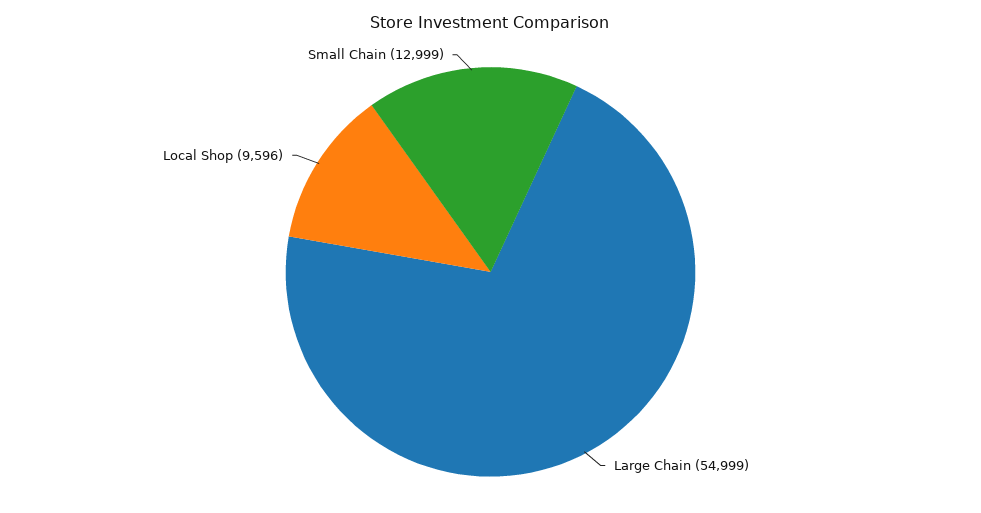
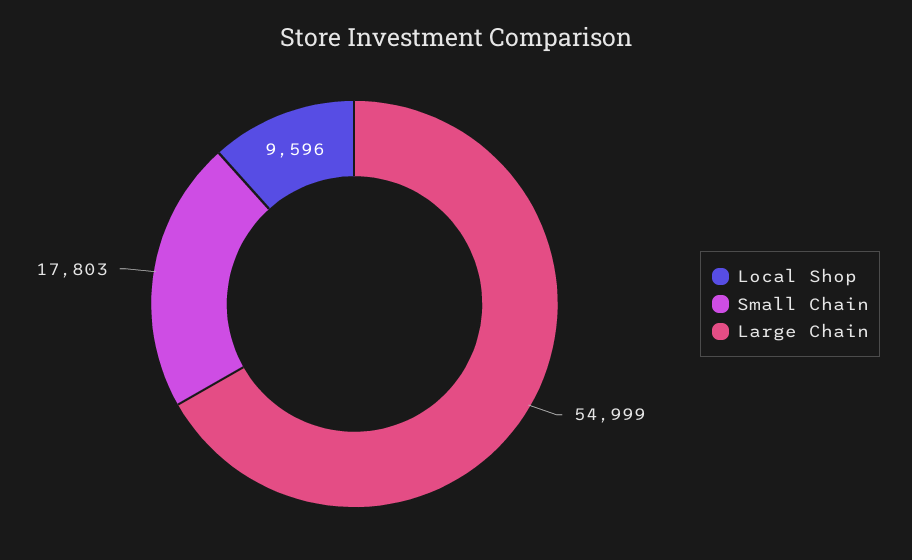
  {
    "Large Chain": 54999,
    "Local Shop": 9596,
-   "Small Chain": 12999
+   "Small Chain": 17803
  }

